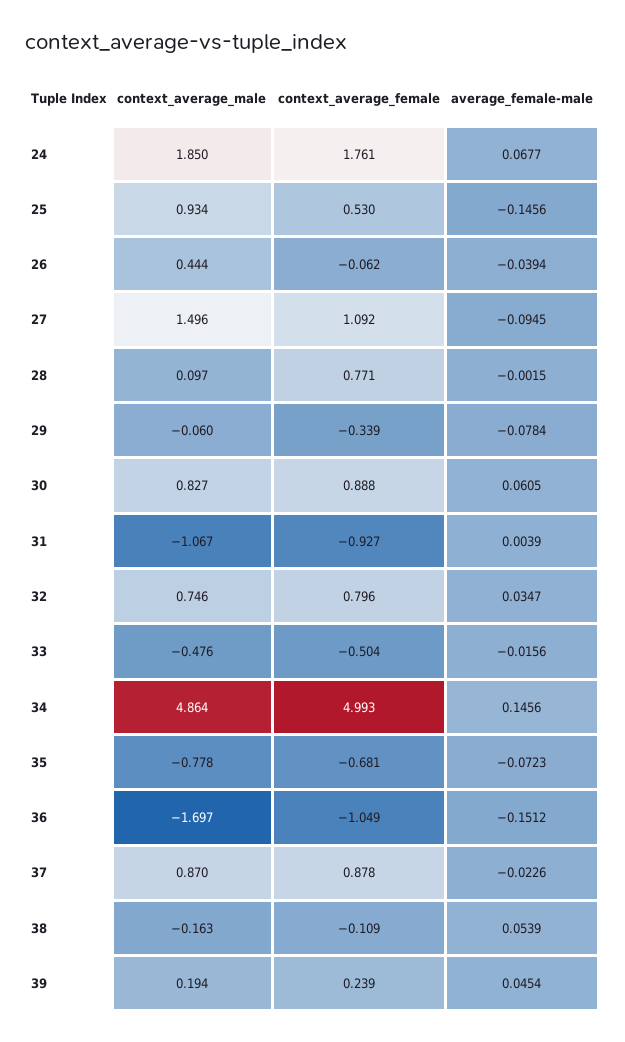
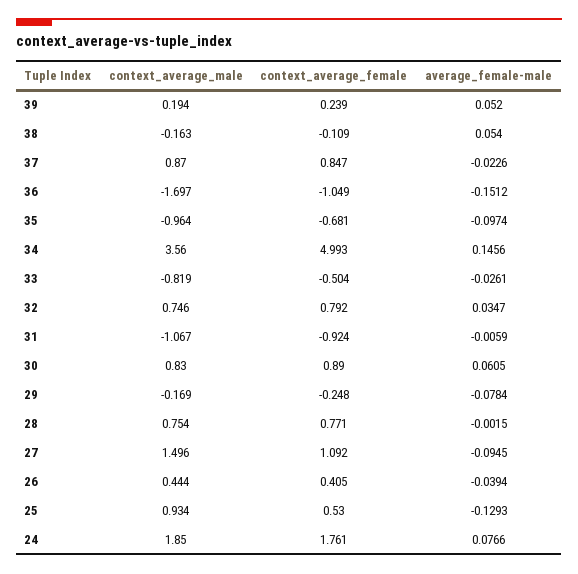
  {
    "context_average_male": {
      "24": 1.85,
      "25": 0.934,
      "26": 0.444,
      "27": 1.496,
-     "28": 0.097,
+     "28": 0.754,
-     "29": -0.06,
+     "29": -0.169,
-     "30": 0.827,
+     "30": 0.83,
      "31": -1.067,
      "32": 0.746,
-     "33": -0.476,
+     "33": -0.819,
-     "34": 4.864,
+     "34": 3.56,
-     "35": -0.778,
+     "35": -0.964,
      "36": -1.697,
      "37": 0.87,
      "38": -0.163,
      "39": 0.194
    },
    "context_average_female": {
      "24": 1.761,
      "25": 0.53,
-     "26": -0.062,
+     "26": 0.405,
      "27": 1.092,
      "28": 0.771,
-     "29": -0.339,
+     "29": -0.248,
-     "30": 0.888,
+     "30": 0.89,
-     "31": -0.927,
+     "31": -0.924,
-     "32": 0.796,
+     "32": 0.792,
      "33": -0.504,
      "34": 4.993,
      "35": -0.681,
      "36": -1.049,
-     "37": 0.878,
+     "37": 0.847,
      "38": -0.109,
      "39": 0.239
    },
    "average_female-male": {
-     "24": 0.0677,
+     "24": 0.0766,
-     "25": -0.1456,
+     "25": -0.1293,
      "26": -0.0394,
      "27": -0.0945,
      "28": -0.0015,
      "29": -0.0784,
      "30": 0.0605,
-     "31": 0.0039,
+     "31": -0.0059,
      "32": 0.0347,
-     "33": -0.0156,
+     "33": -0.0261,
      "34": 0.1456,
-     "35": -0.0723,
+     "35": -0.0974,
      "36": -0.1512,
      "37": -0.0226,
-     "38": 0.0539,
+     "38": 0.054,
-     "39": 0.0454
+     "39": 0.052
    }
  }

